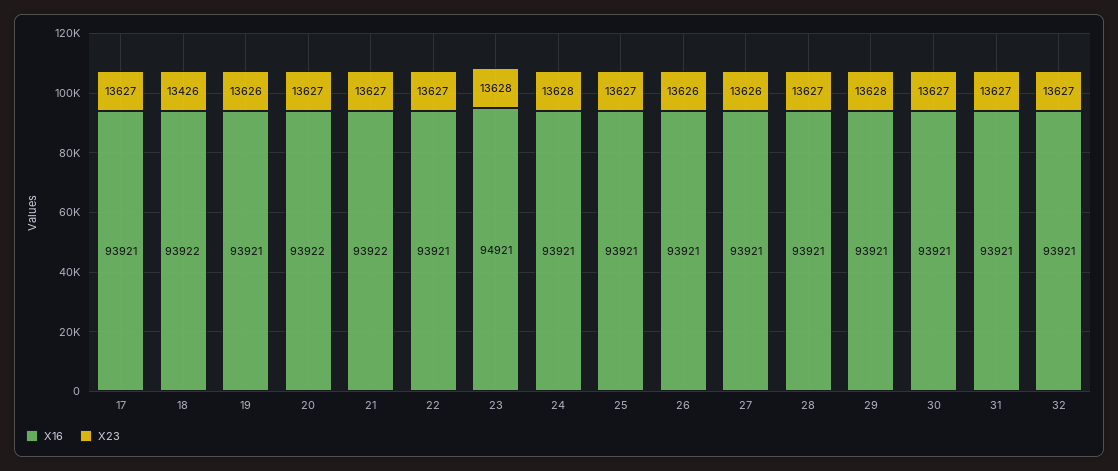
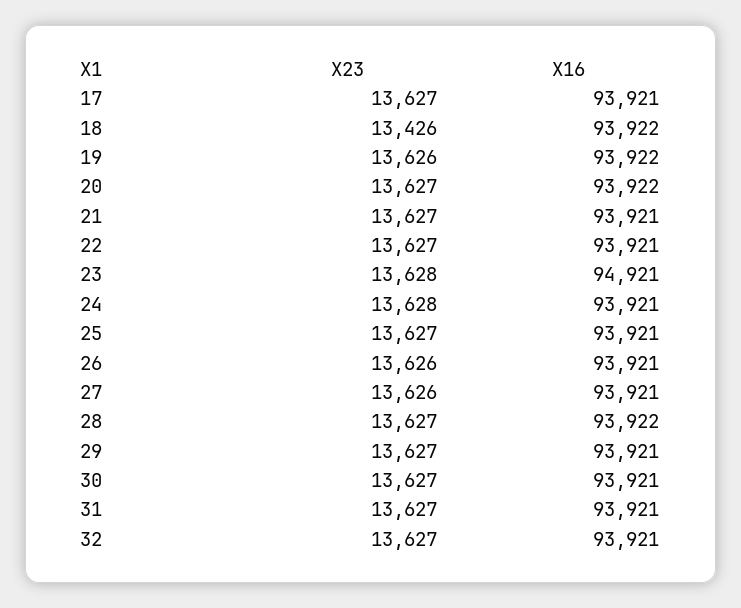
  {
    "X16": {
      "17": 93921,
      "18": 93922,
-     "19": 93921,
+     "19": 93922,
      "20": 93922,
-     "21": 93922,
+     "21": 93921,
      "22": 93921,
      "23": 94921,
      "24": 93921,
      "25": 93921,
      "26": 93921,
      "27": 93921,
-     "28": 93921,
+     "28": 93922,
      "29": 93921,
      "30": 93921,
      "31": 93921,
      "32": 93921
    },
    "X23": {
      "17": 13627,
      "18": 13426,
      "19": 13626,
      "20": 13627,
      "21": 13627,
      "22": 13627,
      "23": 13628,
      "24": 13628,
      "25": 13627,
      "26": 13626,
      "27": 13626,
      "28": 13627,
-     "29": 13628,
+     "29": 13627,
      "30": 13627,
      "31": 13627,
      "32": 13627
    }
  }

